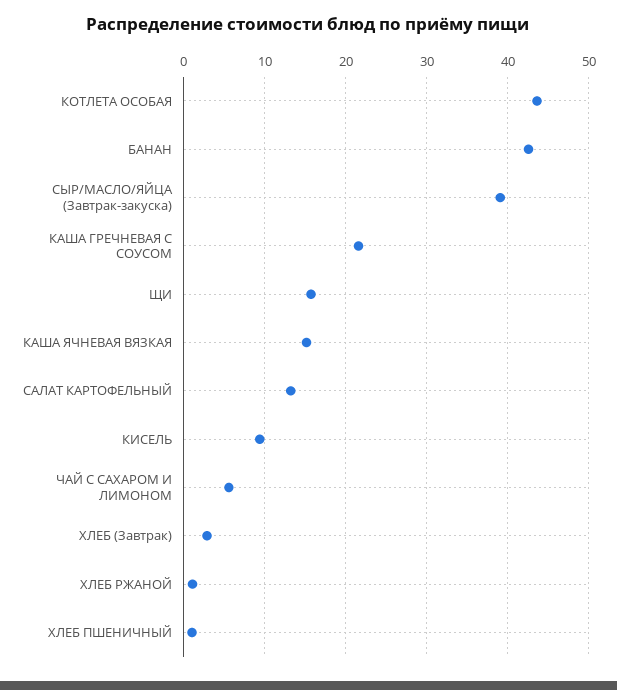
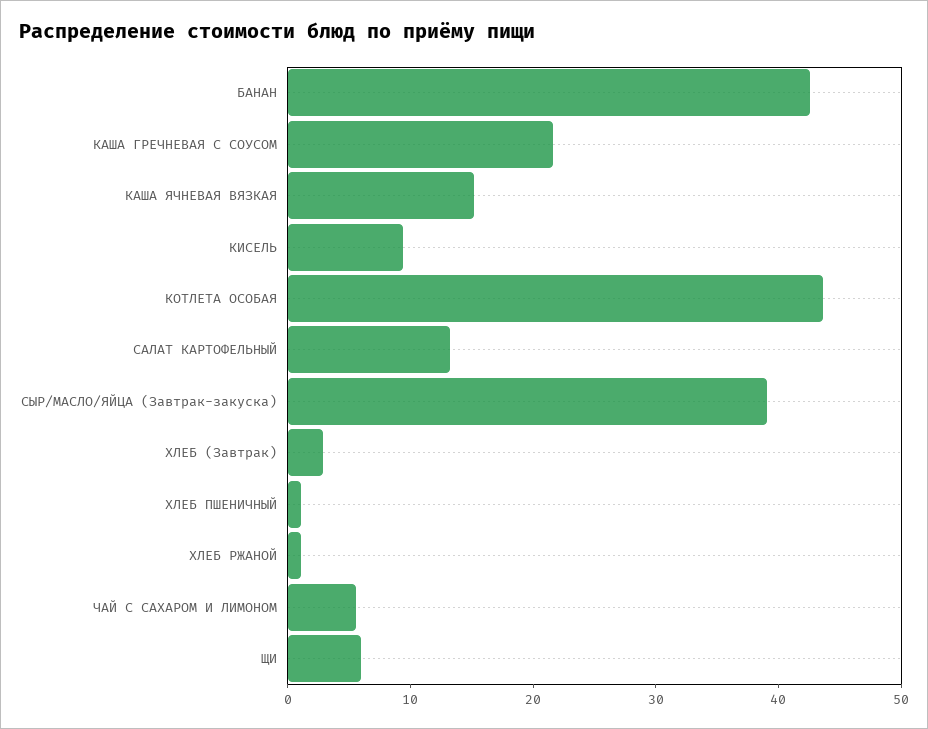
  {
    "КОТЛЕТА ОСОБАЯ": 44,
    "БАНАН": 43,
    "СЫР/МАСЛО/ЯЙЦА (Завтрак-закуска)": 39,
    "КАША ГРЕЧНЕВАЯ С СОУСОМ": 22,
-   "ЩИ": 16,
+   "ЩИ": 6,
    "КАША ЯЧНЕВАЯ ВЯЗКАЯ": 15,
    "САЛАТ КАРТОФЕЛЬНЫЙ": 13,
    "КИСЕЛЬ": 9,
    "ЧАЙ С САХАРОМ И ЛИМОНОМ": 6,
    "ХЛЕБ (Завтрак)": 3,
    "ХЛЕБ РЖАНОЙ": 1,
    "ХЛЕБ ПШЕНИЧНЫЙ": 1
  }

